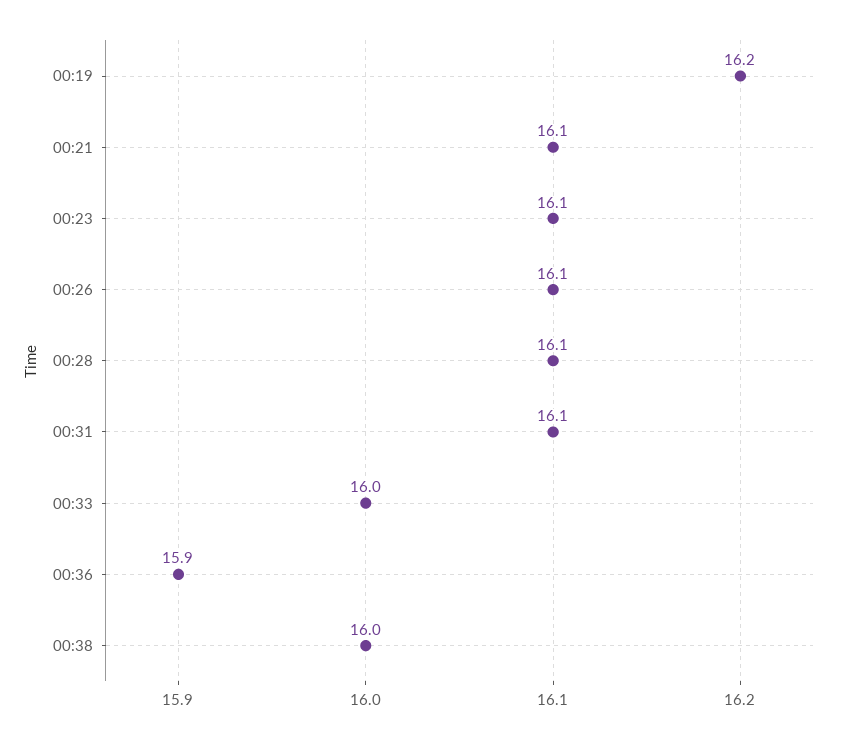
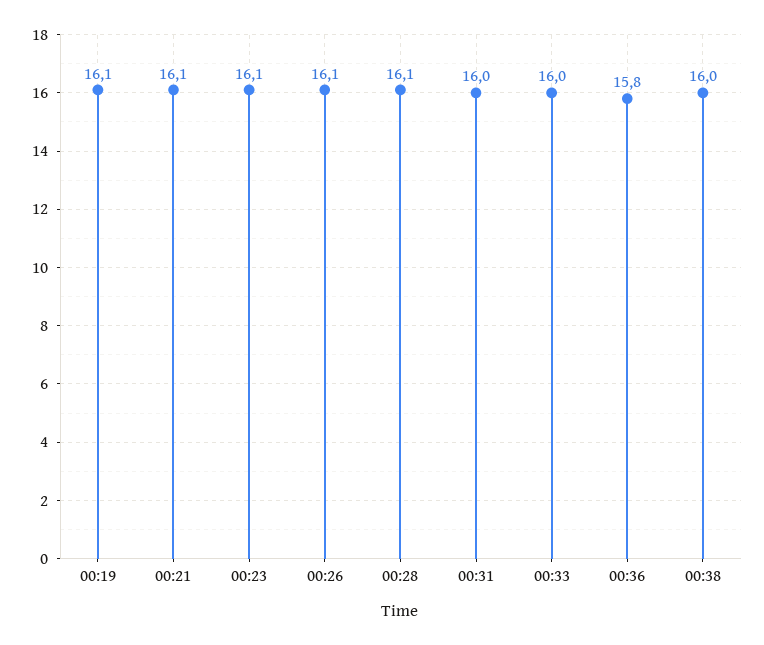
  {
-   "00:19": 16.2,
+   "00:19": 16.1,
    "00:21": 16.1,
    "00:23": 16.1,
    "00:26": 16.1,
    "00:28": 16.1,
-   "00:31": 16.1,
+   "00:31": 16,
    "00:33": 16,
-   "00:36": 15.9,
+   "00:36": 15.8,
    "00:38": 16
  }

